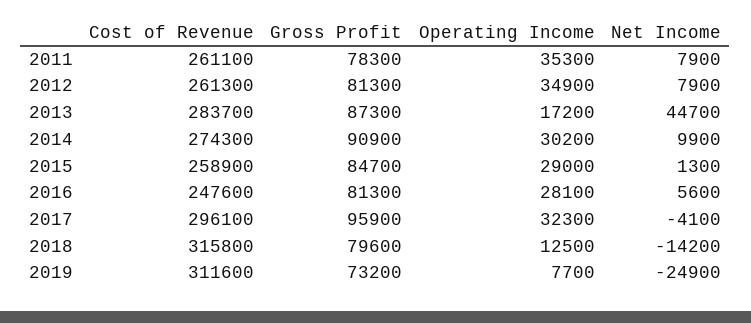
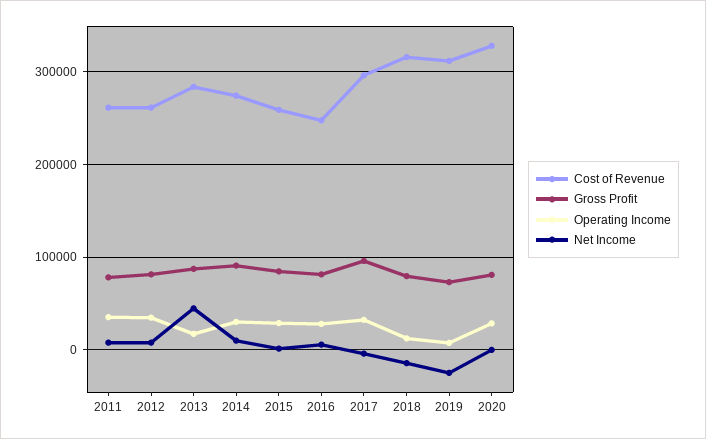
  {
    "Cost of Revenue": {
      "2011": 261100,
      "2012": 261300,
      "2013": 283700,
      "2014": 274300,
      "2015": 258900,
      "2016": 247600,
      "2017": 296100,
      "2018": 315800,
-     "2019": 311600
+     "2019": 311600,
+     "2020": 330000
    },
    "Gross Profit": {
      "2011": 78300,
      "2012": 81300,
      "2013": 87300,
      "2014": 90900,
      "2015": 84700,
      "2016": 81300,
      "2017": 95900,
      "2018": 79600,
-     "2019": 73200
+     "2019": 73200,
+     "2020": 80000
    },
    "Operating Income": {
      "2011": 35300,
      "2012": 34900,
      "2013": 17200,
      "2014": 30200,
      "2015": 29000,
      "2016": 28100,
      "2017": 32300,
      "2018": 12500,
-     "2019": 7700
+     "2019": 7700,
+     "2020": 30000
    },
    "Net Income": {
      "2011": 7900,
      "2012": 7900,
      "2013": 44700,
      "2014": 9900,
      "2015": 1300,
      "2016": 5600,
      "2017": -4100,
      "2018": -14200,
-     "2019": -24900
+     "2019": -24900,
+     "2020": 0
    }
  }

